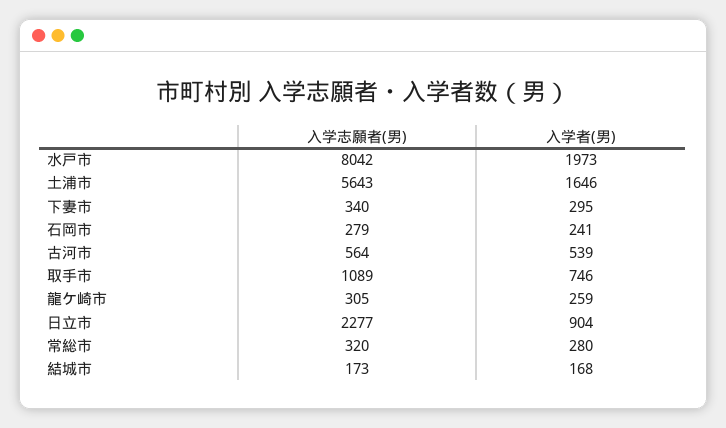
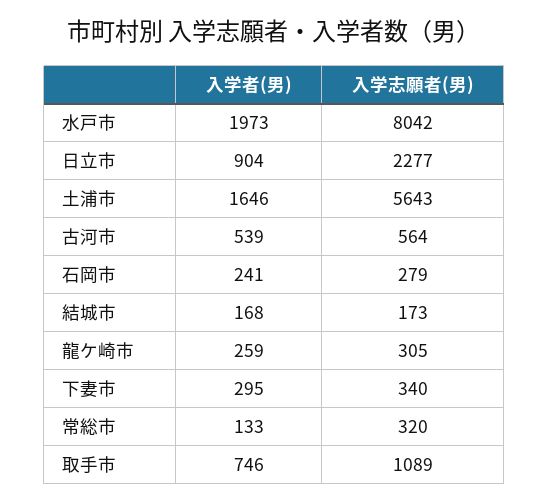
  {
    "入学志願者(男)": {
      "水戸市": 8042,
      "土浦市": 5643,
      "下妻市": 340,
      "石岡市": 279,
      "古河市": 564,
      "取手市": 1089,
      "龍ケ崎市": 305,
      "日立市": 2277,
      "常総市": 320,
      "結城市": 173
    },
    "入学者(男)": {
      "水戸市": 1973,
      "土浦市": 1646,
      "下妻市": 295,
      "石岡市": 241,
      "古河市": 539,
      "取手市": 746,
      "龍ケ崎市": 259,
      "日立市": 904,
-     "常総市": 280,
+     "常総市": 133,
      "結城市": 168
    }
  }

